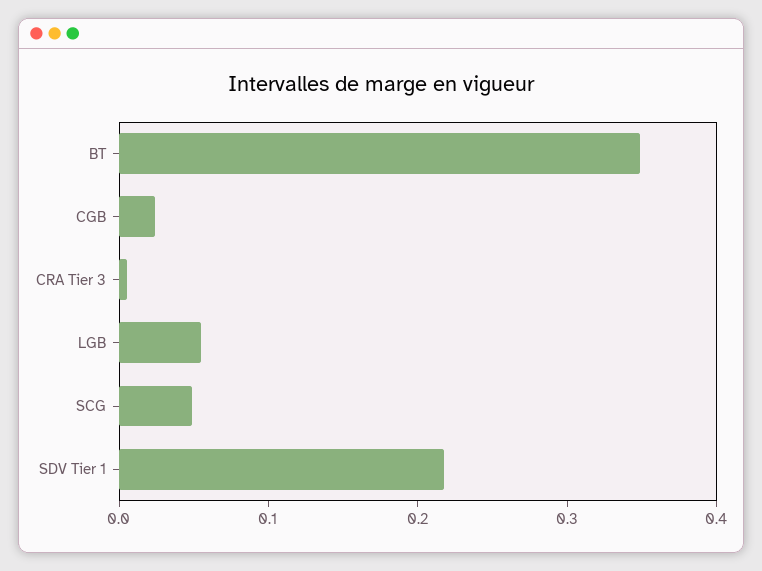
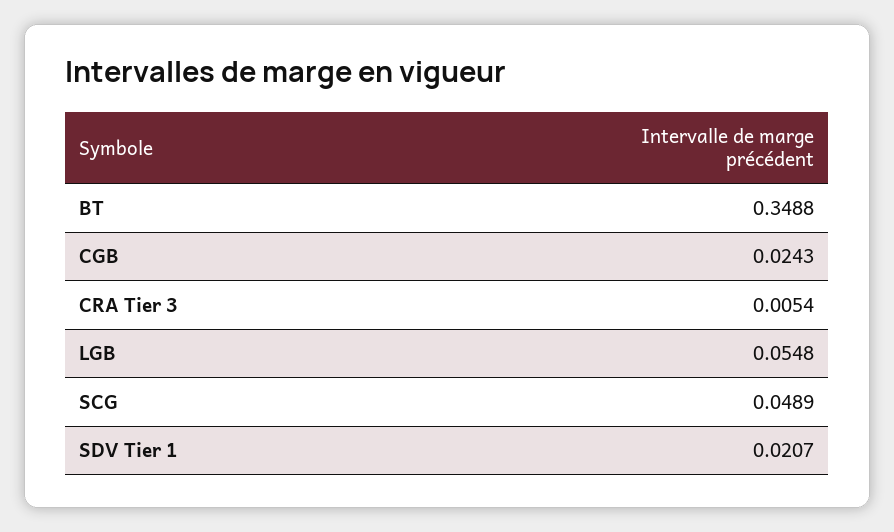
  {
    "BT": 0.3488,
    "CGB": 0.0243,
    "CRA Tier 3": 0.0054,
    "LGB": 0.0548,
    "SCG": 0.0489,
-   "SDV Tier 1": 0.22
+   "SDV Tier 1": 0.0207
  }

